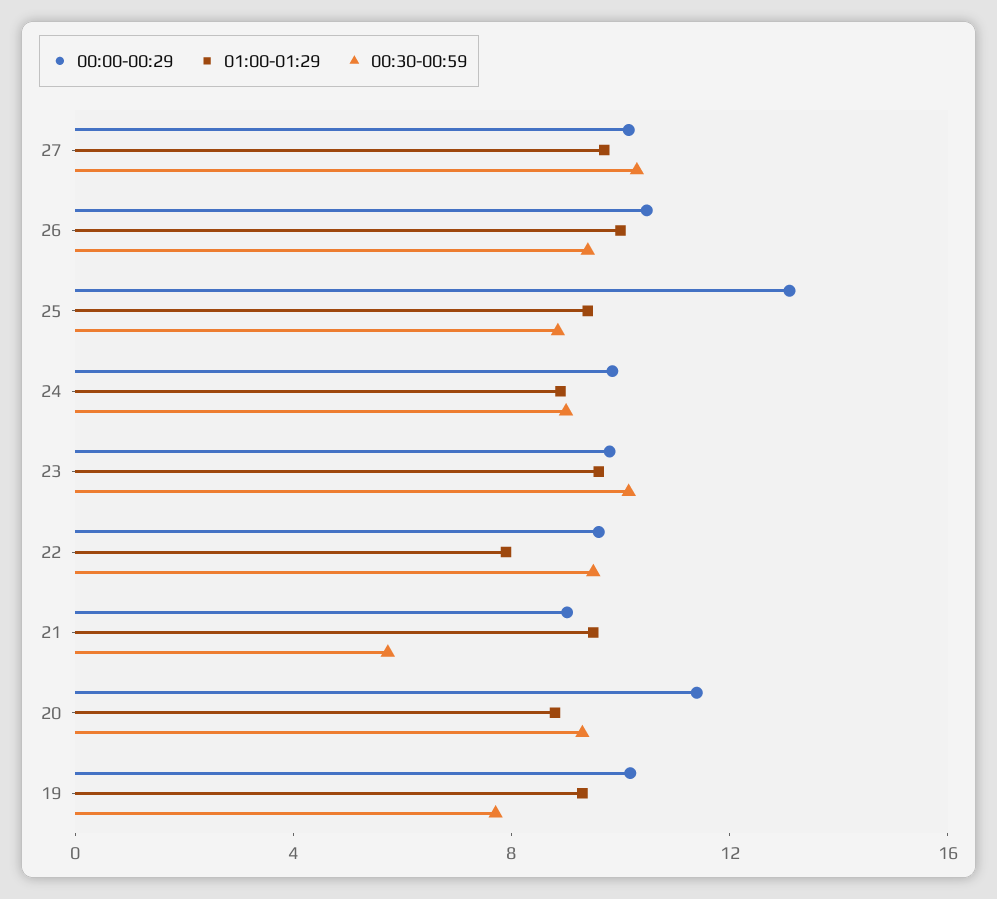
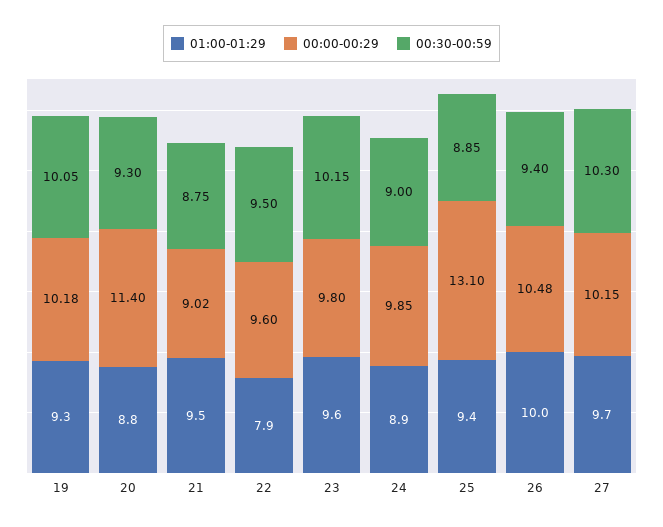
  {
    "00:00-00:29": {
      "27": 10.15,
      "26": 10.48,
      "25": 13.1,
      "24": 9.85,
      "23": 9.8,
      "22": 9.6,
      "21": 9.02,
      "20": 11.4,
      "19": 10.18
    },
    "01:00-01:29": {
      "27": 9.7,
      "26": 10,
      "25": 9.4,
      "24": 8.9,
      "23": 9.6,
      "22": 7.9,
      "21": 9.5,
      "20": 8.8,
      "19": 9.3
    },
    "00:30-00:59": {
      "27": 10.3,
      "26": 9.4,
      "25": 8.85,
      "24": 9,
      "23": 10.15,
      "22": 9.5,
-     "21": 6,
+     "21": 8.75,
      "20": 9.3,
-     "19": 8
+     "19": 10.05
    }
  }

